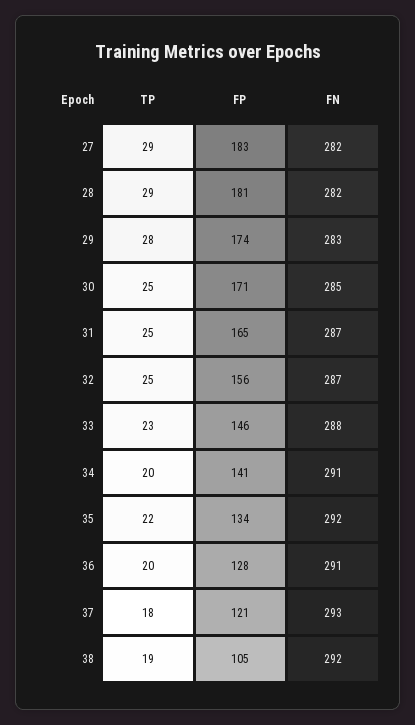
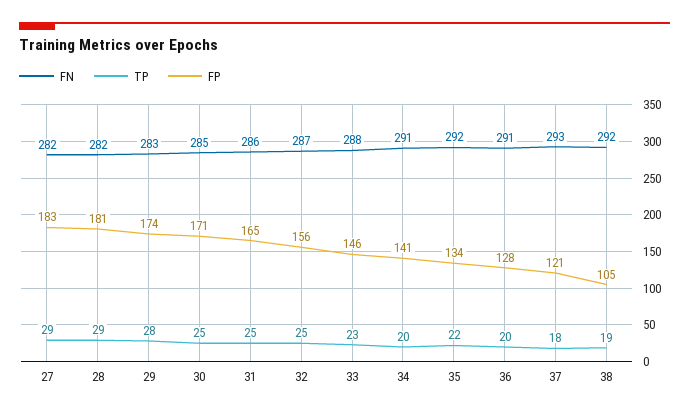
  {
    "TP": {
      "27": 29,
      "28": 29,
      "29": 28,
      "30": 25,
      "31": 25,
      "32": 25,
      "33": 23,
      "34": 20,
      "35": 22,
      "36": 20,
      "37": 18,
      "38": 19
    },
    "FP": {
      "27": 183,
      "28": 181,
      "29": 174,
      "30": 171,
      "31": 165,
      "32": 156,
      "33": 146,
      "34": 141,
      "35": 134,
      "36": 128,
      "37": 121,
      "38": 105
    },
    "FN": {
      "27": 282,
      "28": 282,
      "29": 283,
      "30": 285,
-     "31": 287,
+     "31": 286,
      "32": 287,
      "33": 288,
      "34": 291,
      "35": 292,
      "36": 291,
      "37": 293,
      "38": 292
    }
  }

